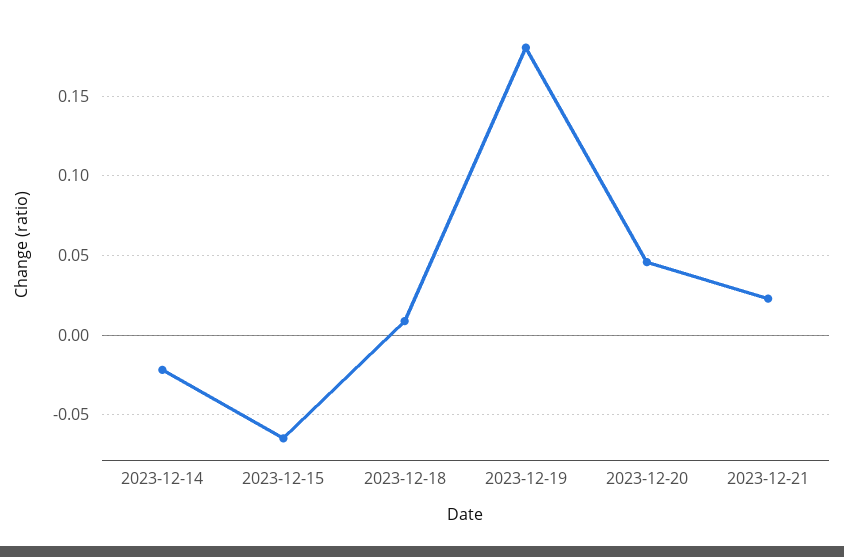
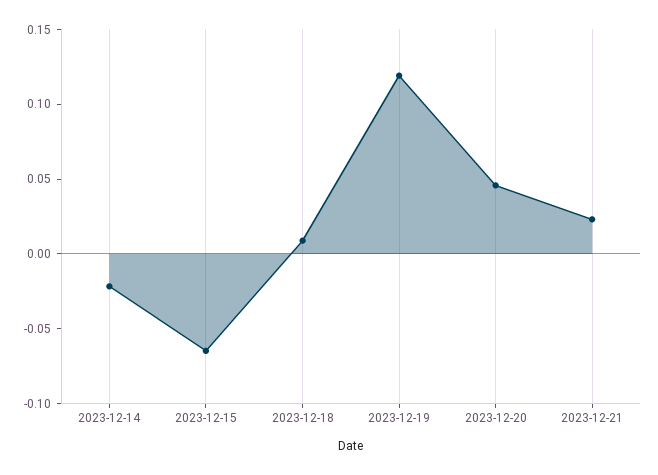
  {
    "2023-12-14": -0.02,
    "2023-12-15": -0.065,
    "2023-12-18": 0.01,
-   "2023-12-19": 0.18,
+   "2023-12-19": 0.12,
    "2023-12-20": 0.045,
    "2023-12-21": 0.025
  }

